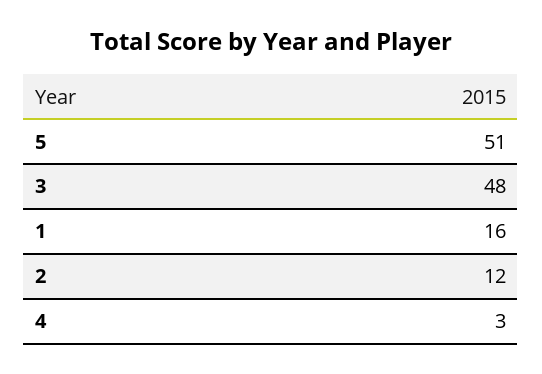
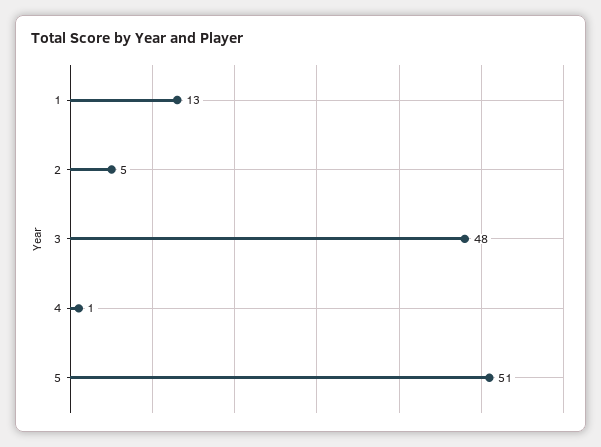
  {
    "5": 51,
    "3": 48,
-   "1": 16,
+   "1": 13,
-   "2": 12,
+   "2": 5,
-   "4": 3
+   "4": 1
  }

